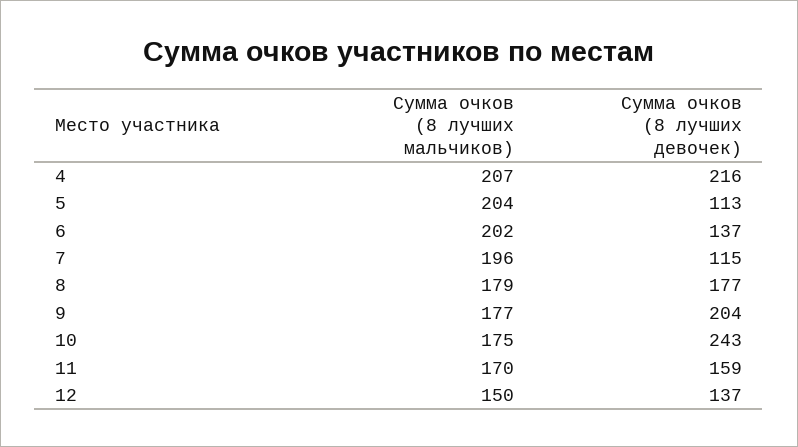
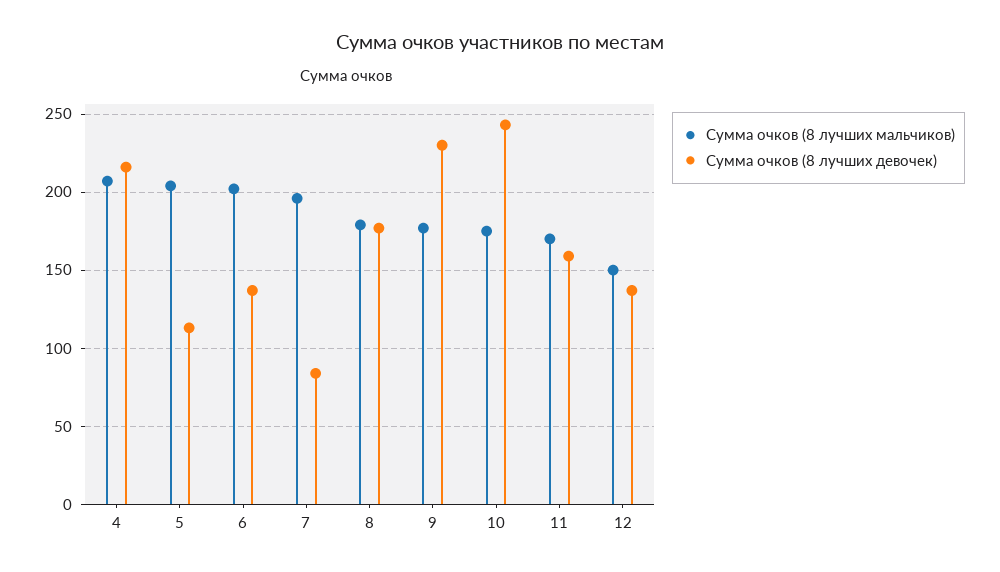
  {
    "Сумма очков (8 лучших мальчиков)": {
      "4": 207,
      "5": 204,
      "6": 202,
      "7": 196,
      "8": 179,
      "9": 177,
      "10": 175,
      "11": 170,
      "12": 150
    },
    "Сумма очков (8 лучших девочек)": {
      "4": 216,
      "5": 113,
      "6": 137,
-     "7": 115,
+     "7": 85,
      "8": 177,
-     "9": 204,
+     "9": 230,
      "10": 243,
      "11": 159,
      "12": 137
    }
  }

